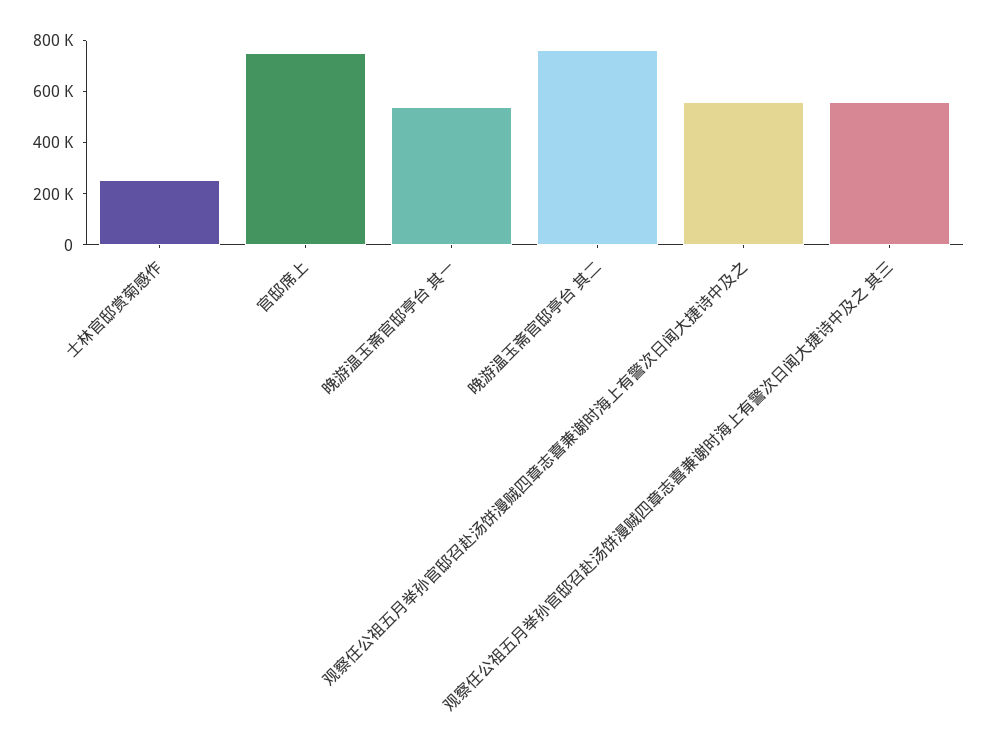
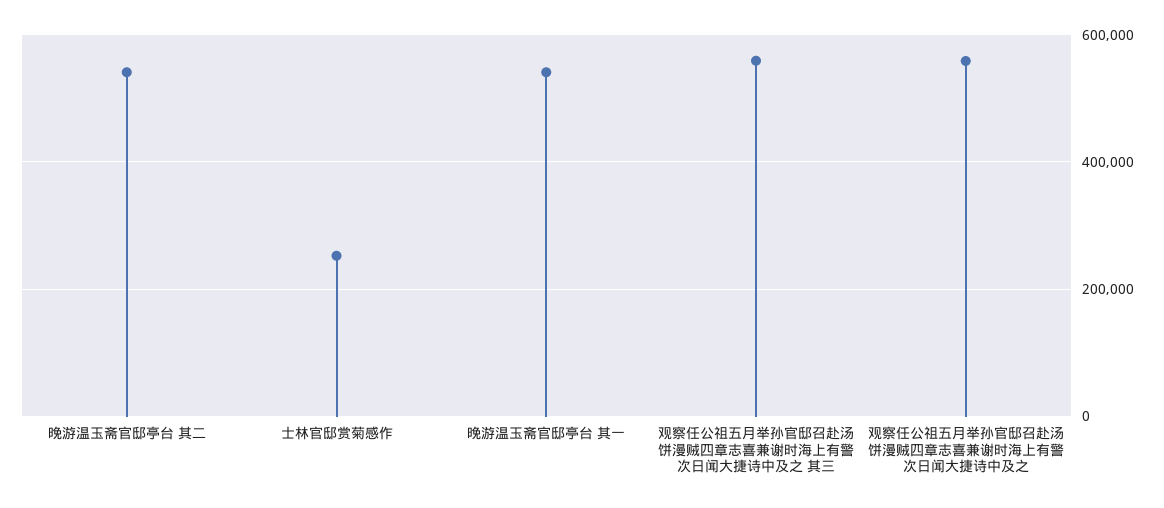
  {
    "士林官邸赏菊感作": 260000,
-   "官邸席上": 750000,
    "晚游温玉斋官邸亭台 其一": 540000,
-   "晚游温玉斋官邸亭台 其二": 750000,
+   "晚游温玉斋官邸亭台 其二": 540000,
    "观察任公祖五月举孙官邸召赴汤饼漫贼四章志喜兼谢时海上有警次日闻大捷诗中及之": 560000,
    "观察任公祖五月举孙官邸召赴汤饼漫贼四章志喜兼谢时海上有警次日闻大捷诗中及之 其三": 560000
  }

